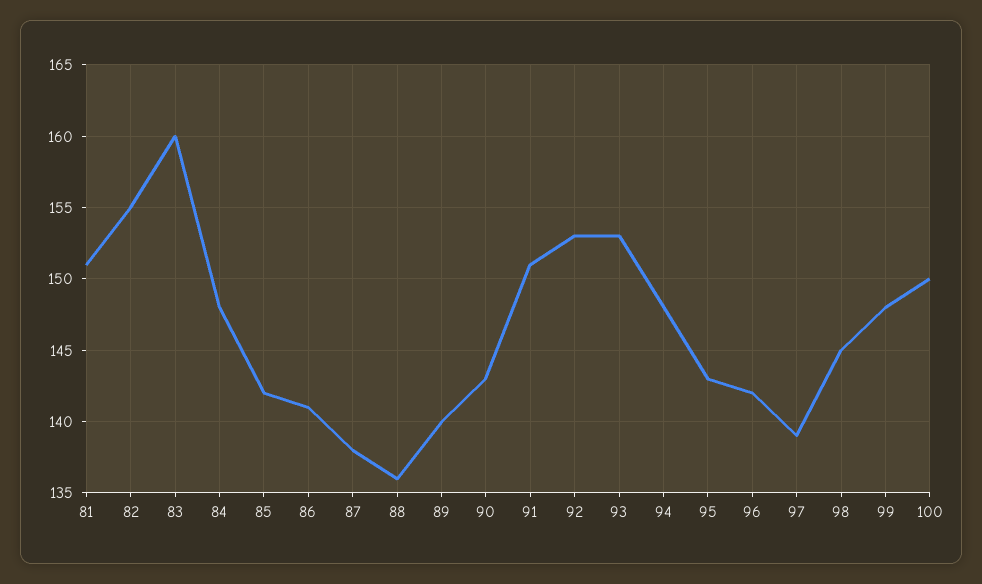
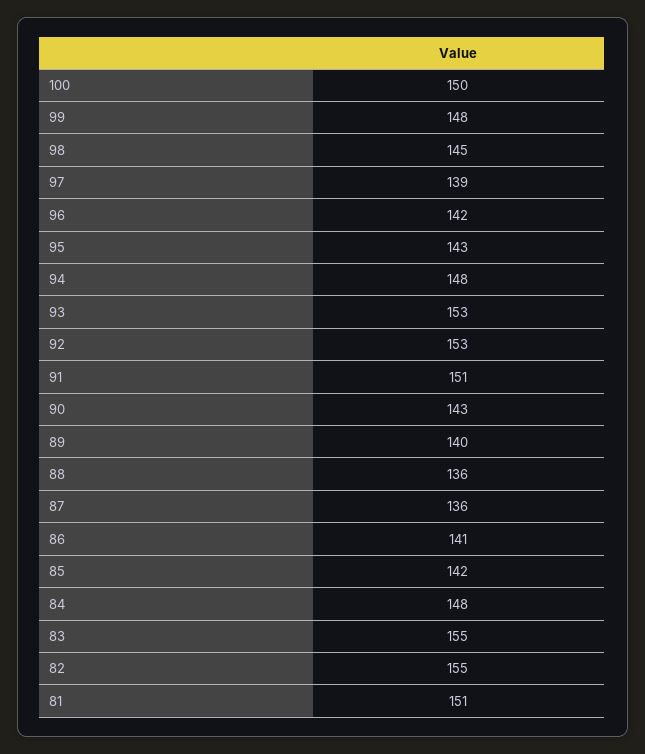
  {
    "81": 151,
    "82": 155,
-   "83": 160,
+   "83": 155,
    "84": 148,
    "85": 142,
    "86": 141,
-   "87": 138,
+   "87": 136,
    "88": 136,
    "89": 140,
    "90": 143,
    "91": 151,
    "92": 153,
    "93": 153,
    "94": 148,
    "95": 143,
    "96": 142,
    "97": 139,
    "98": 145,
    "99": 148,
    "100": 150
  }

